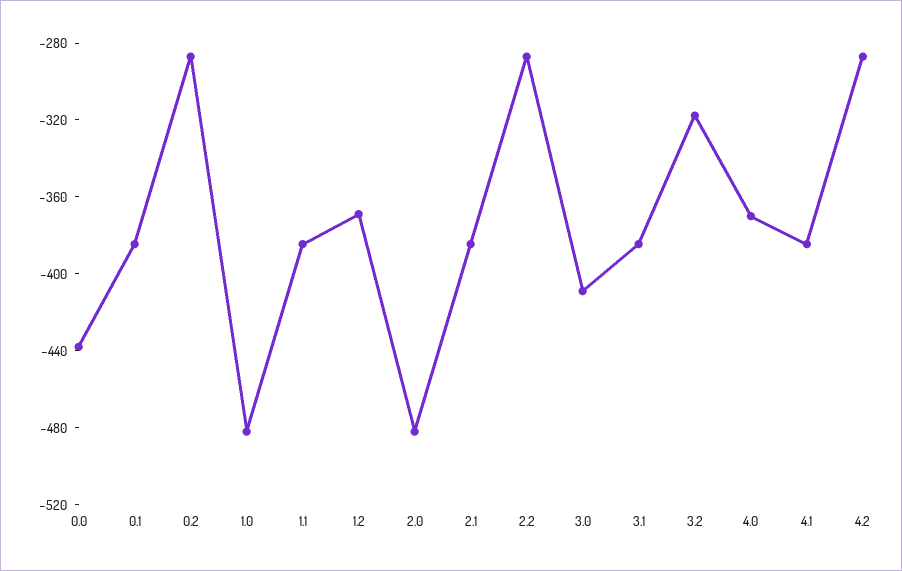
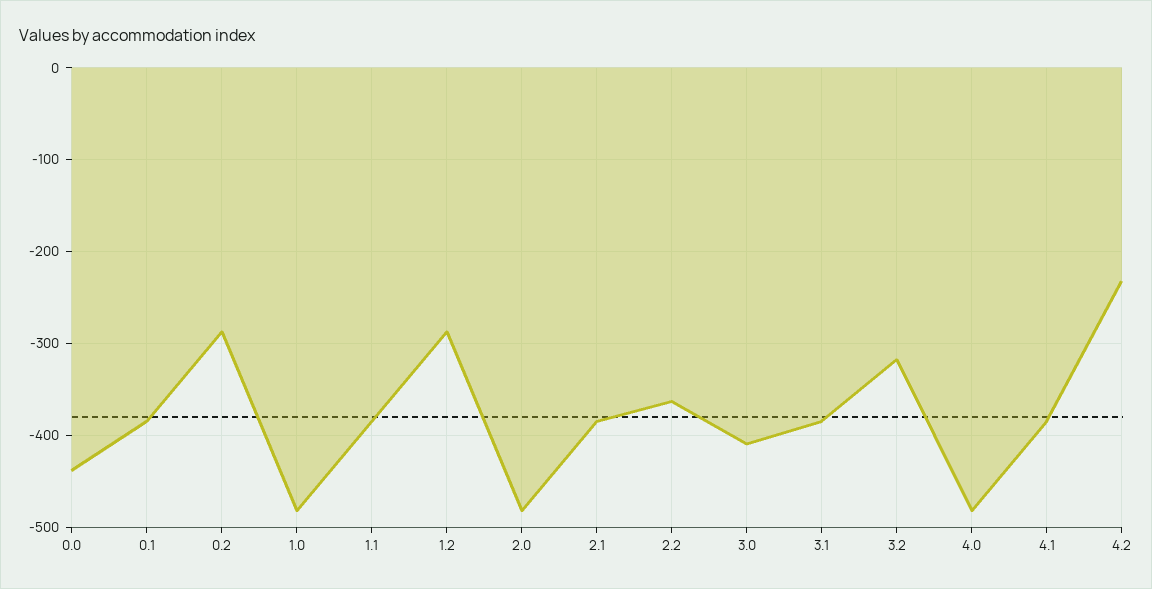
  {
    "0.0": -440,
    "0.1": -380,
    "0.2": -290,
    "1.0": -480,
    "1.1": -380,
-   "1.2": -370,
+   "1.2": -290,
    "2.0": -480,
    "2.1": -380,
-   "2.2": -290,
+   "2.2": -360,
    "3.0": -410,
    "3.1": -380,
    "3.2": -320,
-   "4.0": -370,
+   "4.0": -480,
    "4.1": -380,
-   "4.2": -290
+   "4.2": -230
  }

